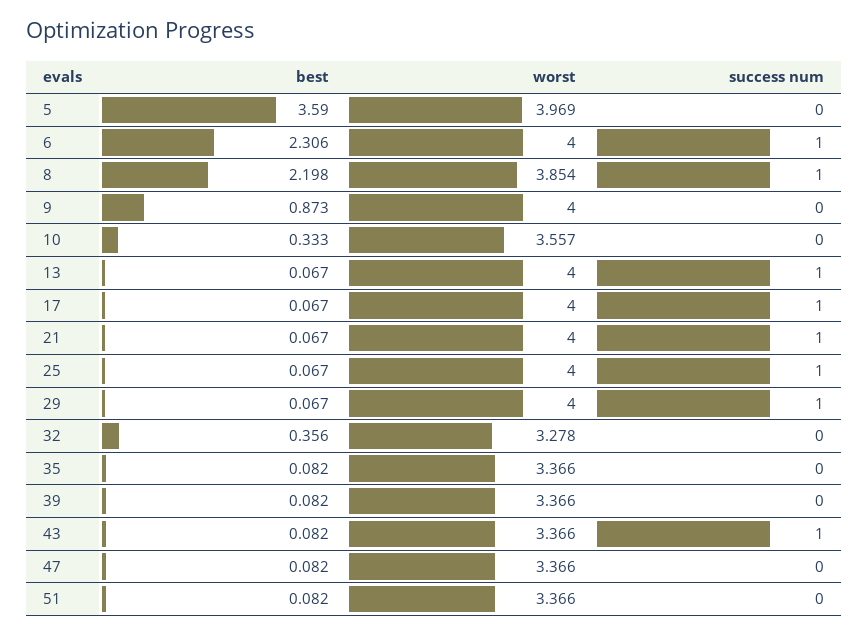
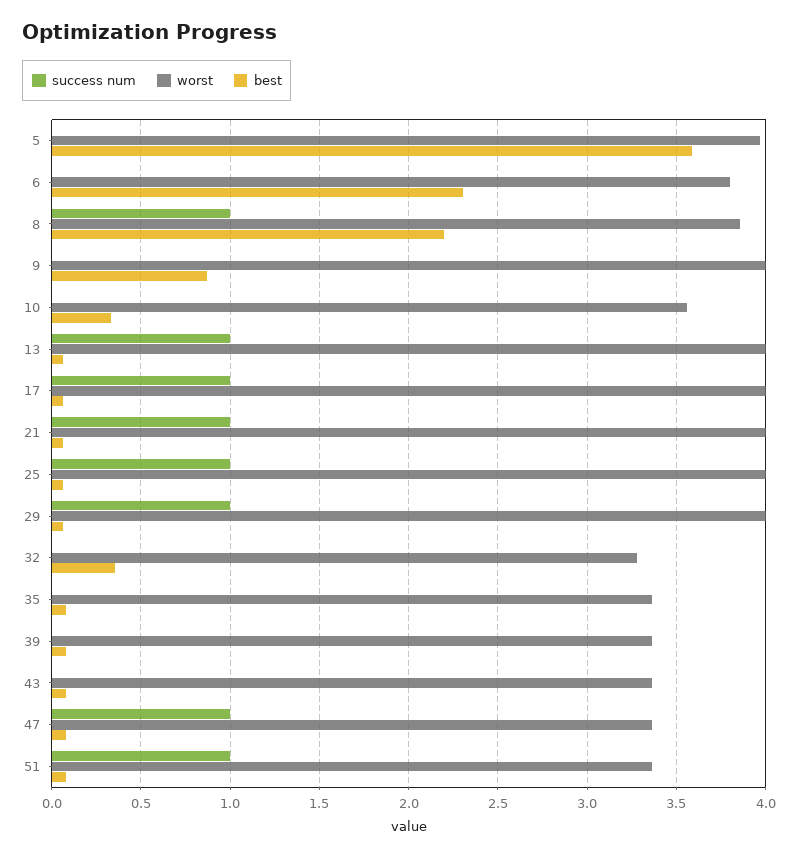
  {
    "best": {
      "5": 3.59,
      "6": 2.306,
      "8": 2.198,
      "9": 0.873,
      "10": 0.333,
      "13": 0.067,
      "17": 0.067,
      "21": 0.067,
      "25": 0.067,
      "29": 0.067,
      "32": 0.356,
      "35": 0.082,
      "39": 0.082,
      "43": 0.082,
      "47": 0.082,
      "51": 0.082
    },
    "worst": {
      "5": 3.969,
-     "6": 4,
+     "6": 3.8,
      "8": 3.854,
      "9": 4,
      "10": 3.557,
      "13": 4,
      "17": 4,
      "21": 4,
      "25": 4,
      "29": 4,
      "32": 3.278,
      "35": 3.366,
      "39": 3.366,
      "43": 3.366,
      "47": 3.366,
      "51": 3.366
    },
    "success num": {
      "5": 0,
-     "6": 1,
+     "6": 0,
      "8": 1,
      "9": 0,
      "10": 0,
      "13": 1,
      "17": 1,
      "21": 1,
      "25": 1,
      "29": 1,
      "32": 0,
      "35": 0,
      "39": 0,
-     "43": 1,
+     "43": 0,
-     "47": 0,
+     "47": 1,
-     "51": 0
+     "51": 1
    }
  }

